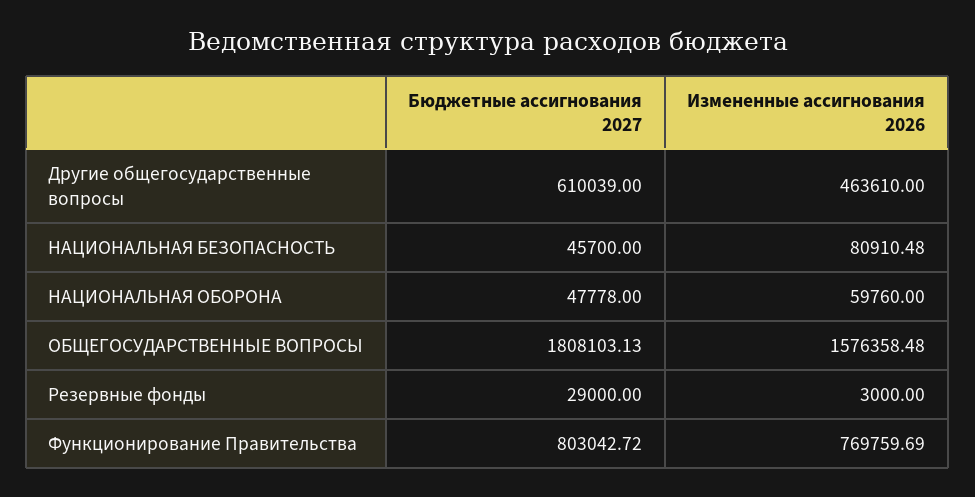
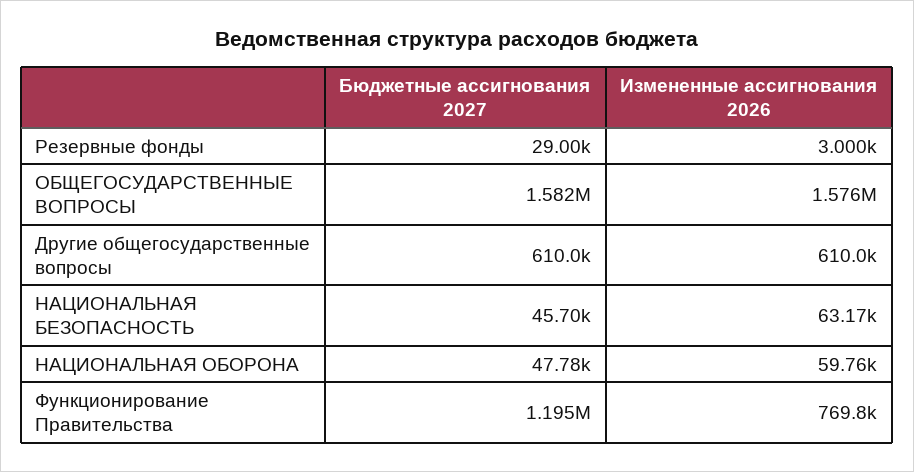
  {
    "Бюджетные ассигнования 2027": {
      "Другие общегосударственные вопросы": 610039,
      "НАЦИОНАЛЬНАЯ БЕЗОПАСНОСТЬ": 45700,
      "НАЦИОНАЛЬНАЯ ОБОРОНА": 47778,
-     "ОБЩЕГОСУДАРСТВЕННЫЕ ВОПРОСЫ": 1808103.13,
+     "ОБЩЕГОСУДАРСТВЕННЫЕ ВОПРОСЫ": 1582000,
      "Резервные фонды": 29000,
-     "Функционирование Правительства": 803042.72
+     "Функционирование Правительства": 1195000
    },
    "Измененные ассигнования 2026": {
-     "Другие общегосударственные вопросы": 463610,
+     "Другие общегосударственные вопросы": 610000,
-     "НАЦИОНАЛЬНАЯ БЕЗОПАСНОСТЬ": 80910.48,
+     "НАЦИОНАЛЬНАЯ БЕЗОПАСНОСТЬ": 63170,
      "НАЦИОНАЛЬНАЯ ОБОРОНА": 59760,
      "ОБЩЕГОСУДАРСТВЕННЫЕ ВОПРОСЫ": 1576358.48,
      "Резервные фонды": 3000,
      "Функционирование Правительства": 769759.69
    }
  }

